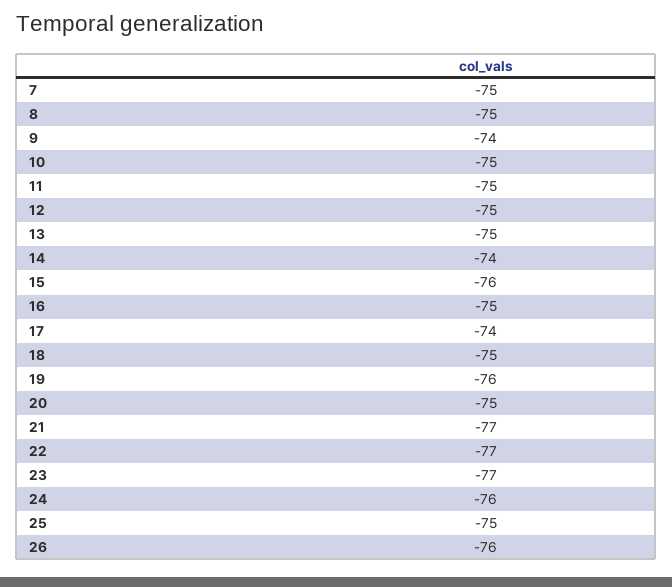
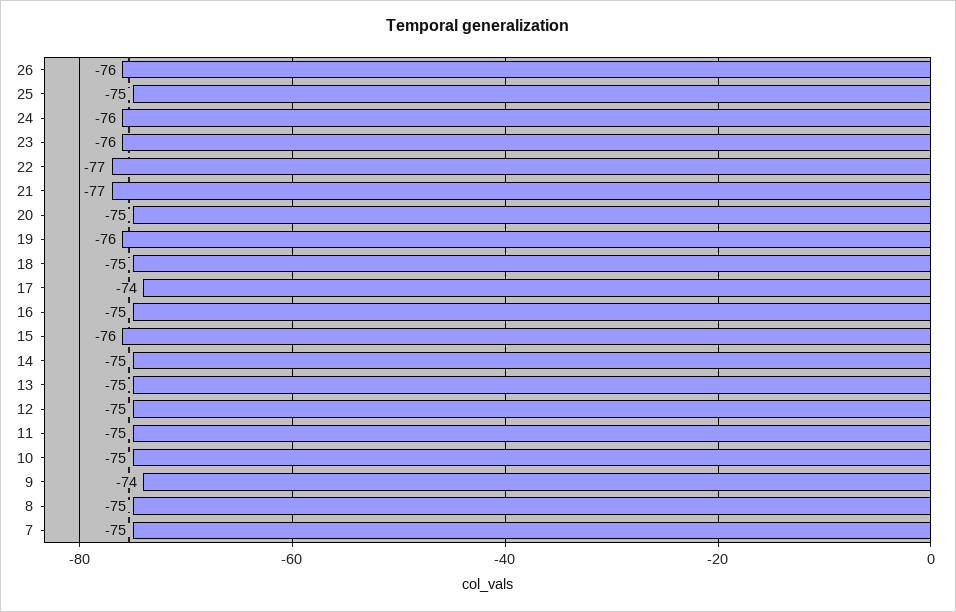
  {
    "7": -75,
    "8": -75,
    "9": -74,
    "10": -75,
    "11": -75,
    "12": -75,
    "13": -75,
-   "14": -74,
+   "14": -75,
    "15": -76,
    "16": -75,
    "17": -74,
    "18": -75,
    "19": -76,
    "20": -75,
    "21": -77,
    "22": -77,
-   "23": -77,
+   "23": -76,
    "24": -76,
    "25": -75,
    "26": -76
  }

